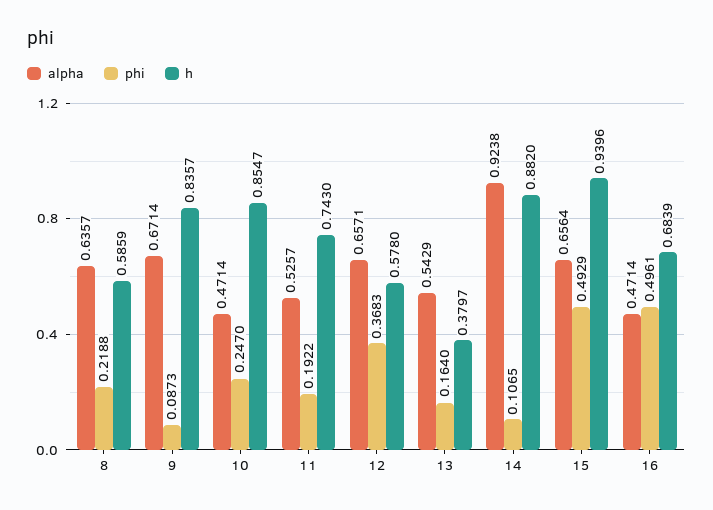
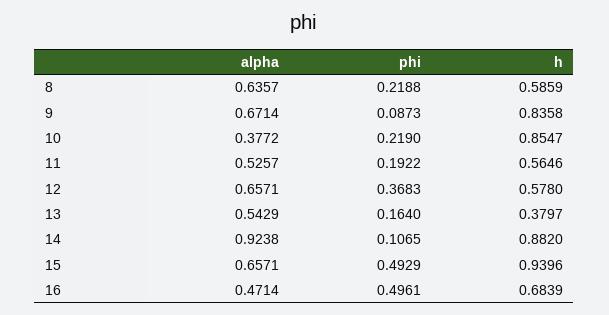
  {
    "alpha": {
      "8": 0.6357,
      "9": 0.6714,
-     "10": 0.4714,
+     "10": 0.3772,
      "11": 0.5257,
      "12": 0.6571,
      "13": 0.5429,
      "14": 0.9238,
-     "15": 0.6564,
+     "15": 0.6571,
      "16": 0.4714
    },
    "phi": {
      "8": 0.2188,
      "9": 0.0873,
-     "10": 0.247,
+     "10": 0.219,
      "11": 0.1922,
      "12": 0.3683,
      "13": 0.164,
      "14": 0.1065,
      "15": 0.4929,
      "16": 0.4961
    },
    "h": {
      "8": 0.5859,
-     "9": 0.8357,
+     "9": 0.8358,
      "10": 0.8547,
-     "11": 0.743,
+     "11": 0.5646,
      "12": 0.578,
      "13": 0.3797,
      "14": 0.882,
      "15": 0.9396,
      "16": 0.6839
    }
  }

